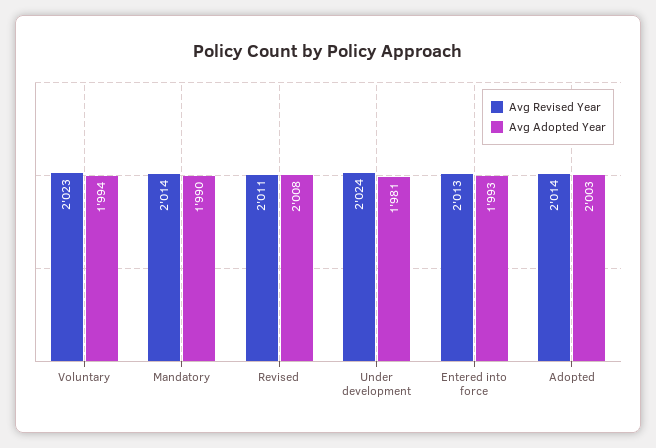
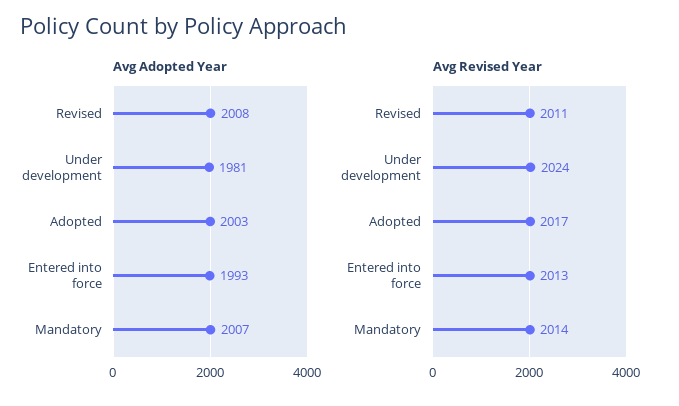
  {
    "Avg Revised Year": {
-     "Voluntary": 2023,
      "Mandatory": 2014,
      "Revised": 2011,
      "Under development": 2024,
      "Entered into force": 2013,
-     "Adopted": 2014
+     "Adopted": 2017
    },
    "Avg Adopted Year": {
-     "Voluntary": 1994,
-     "Mandatory": 1990,
+     "Mandatory": 2007,
      "Revised": 2008,
      "Under development": 1981,
      "Entered into force": 1993,
      "Adopted": 2003
    }
  }

